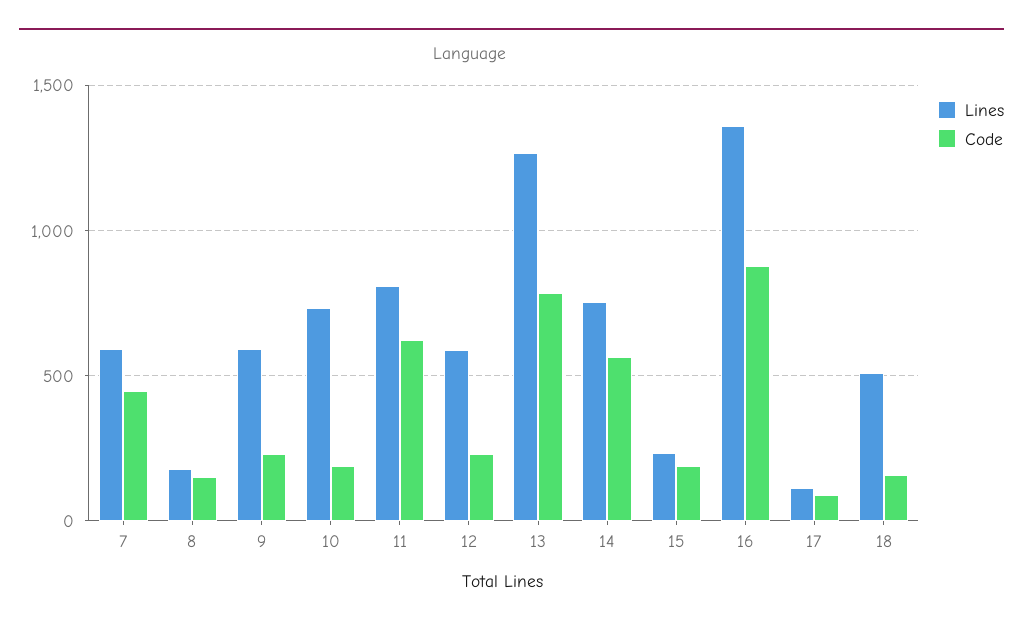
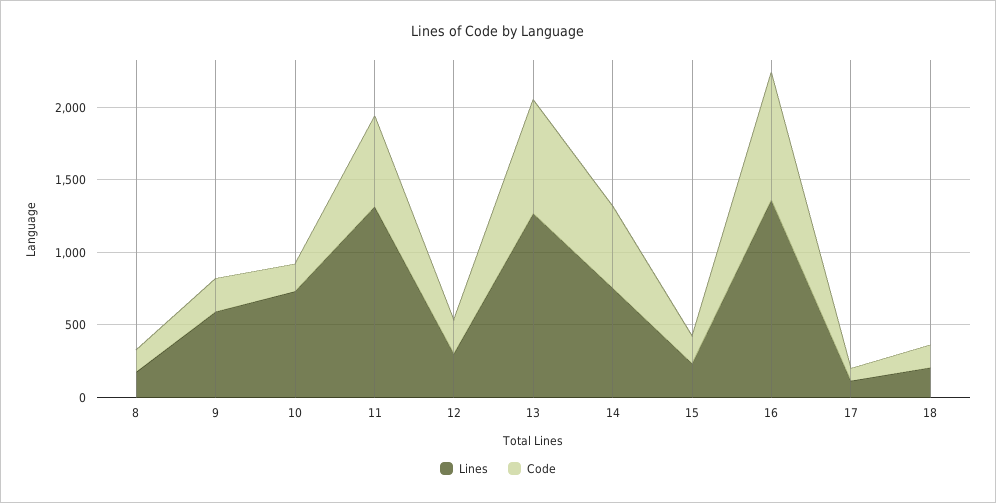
  {
    "Lines": {
-     "7": 600,
      "8": 200,
      "9": 600,
      "10": 750,
-     "11": 800,
+     "11": 1300,
-     "12": 600,
+     "12": 300,
      "13": 1250,
      "14": 750,
      "15": 250,
      "16": 1350,
      "17": 100,
-     "18": 500
+     "18": 200
    },
    "Code": {
-     "7": 450,
      "8": 150,
      "9": 250,
      "10": 200,
      "11": 600,
      "12": 250,
      "13": 800,
      "14": 550,
      "15": 200,
      "16": 900,
      "17": 100,
      "18": 150
    }
  }

